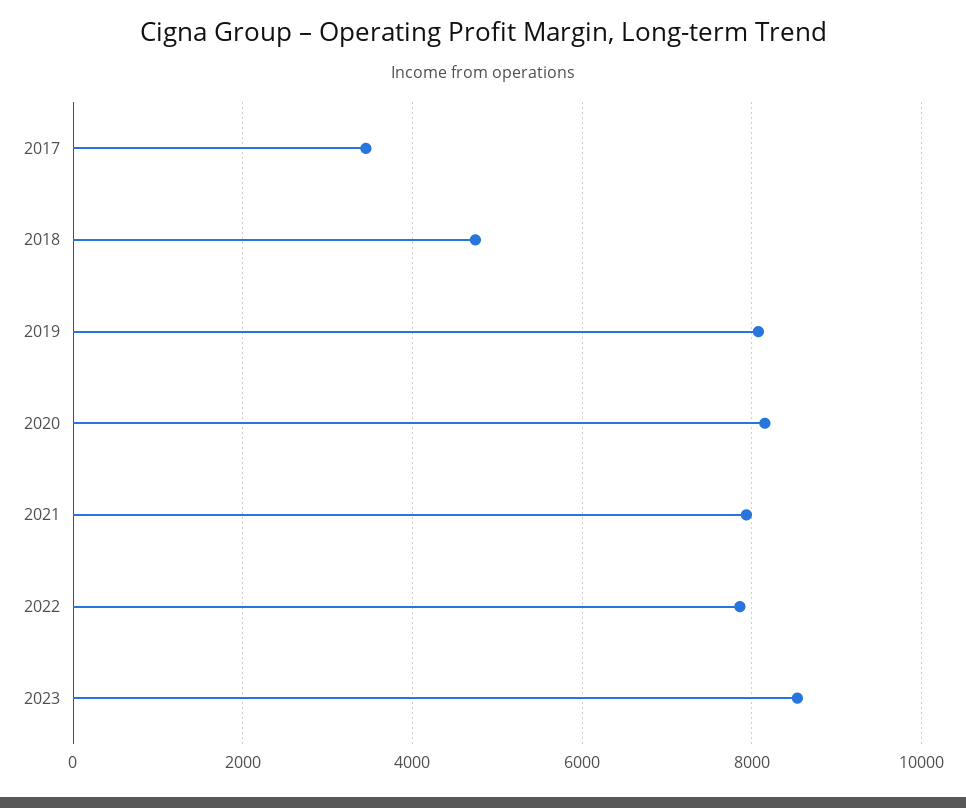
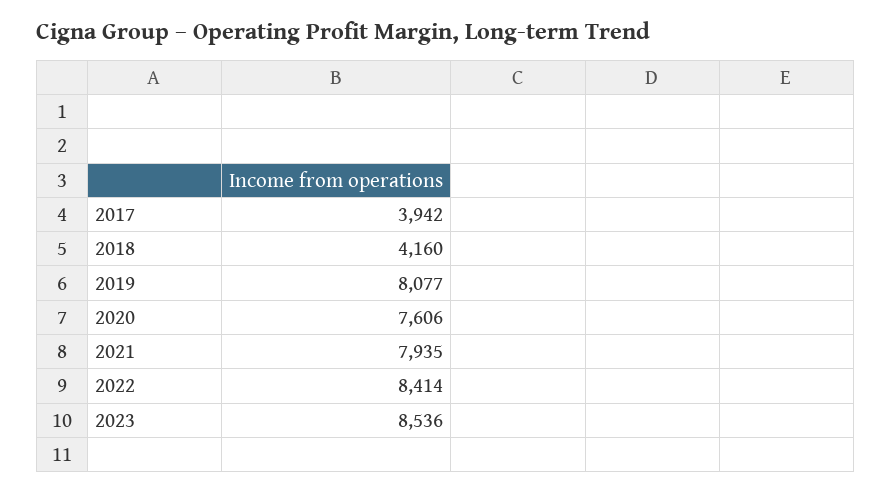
  {
-   "2017": 3400,
+   "2017": 3942,
-   "2018": 4800,
+   "2018": 4160,
    "2019": 8077,
-   "2020": 8200,
+   "2020": 7606,
    "2021": 7935,
-   "2022": 7800,
+   "2022": 8414,
    "2023": 8536
  }

